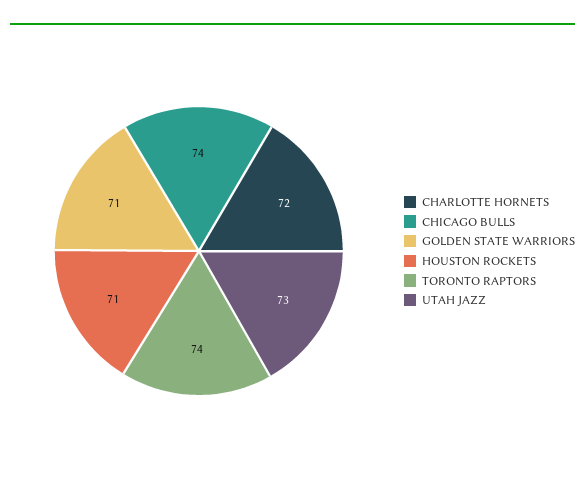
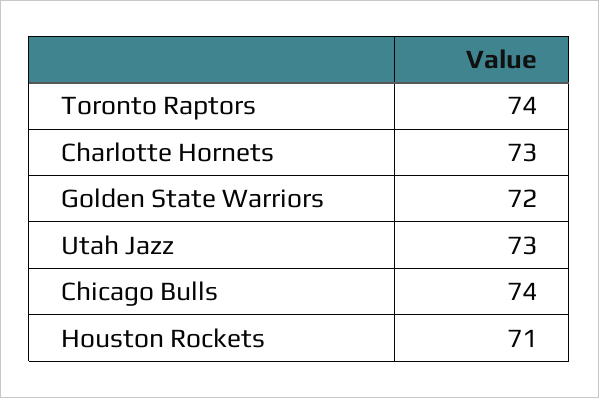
  {
-   "CHARLOTTE HORNETS": 72,
+   "CHARLOTTE HORNETS": 73,
    "CHICAGO BULLS": 74,
-   "GOLDEN STATE WARRIORS": 71,
+   "GOLDEN STATE WARRIORS": 72,
    "HOUSTON ROCKETS": 71,
    "TORONTO RAPTORS": 74,
    "UTAH JAZZ": 73
  }

